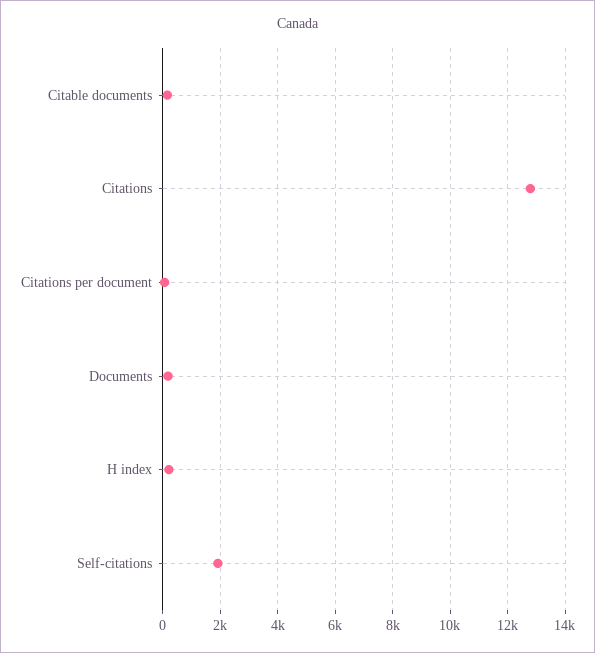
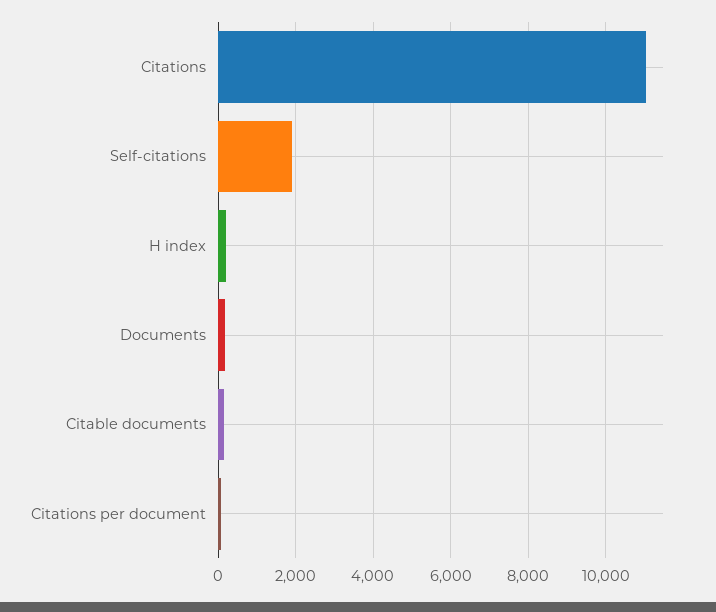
  {
    "Citable documents": 200,
-   "Citations": 12750,
+   "Citations": 11000,
    "Citations per document": 0,
    "Documents": 200,
    "H index": 200,
    "Self-citations": 2000
  }

